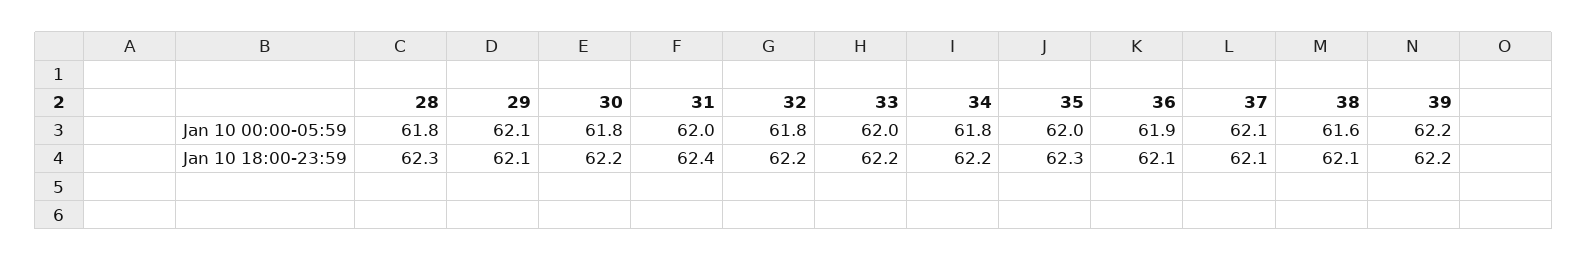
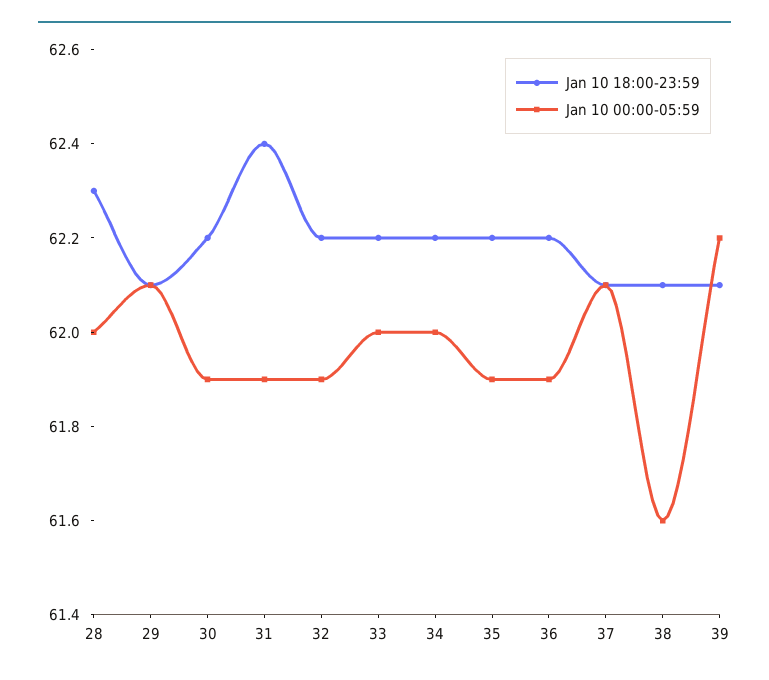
  {
    "Jan 10 00:00-05:59": {
-     "28": 61.8,
+     "28": 62,
      "29": 62.1,
-     "30": 61.8,
+     "30": 61.9,
-     "31": 62,
+     "31": 61.9,
-     "32": 61.8,
+     "32": 61.9,
      "33": 62,
-     "34": 61.8,
+     "34": 62,
-     "35": 62,
+     "35": 61.9,
      "36": 61.9,
      "37": 62.1,
      "38": 61.6,
      "39": 62.2
    },
    "Jan 10 18:00-23:59": {
      "28": 62.3,
      "29": 62.1,
      "30": 62.2,
      "31": 62.4,
      "32": 62.2,
      "33": 62.2,
      "34": 62.2,
-     "35": 62.3,
+     "35": 62.2,
-     "36": 62.1,
+     "36": 62.2,
      "37": 62.1,
      "38": 62.1,
-     "39": 62.2
+     "39": 62.1
    }
  }

